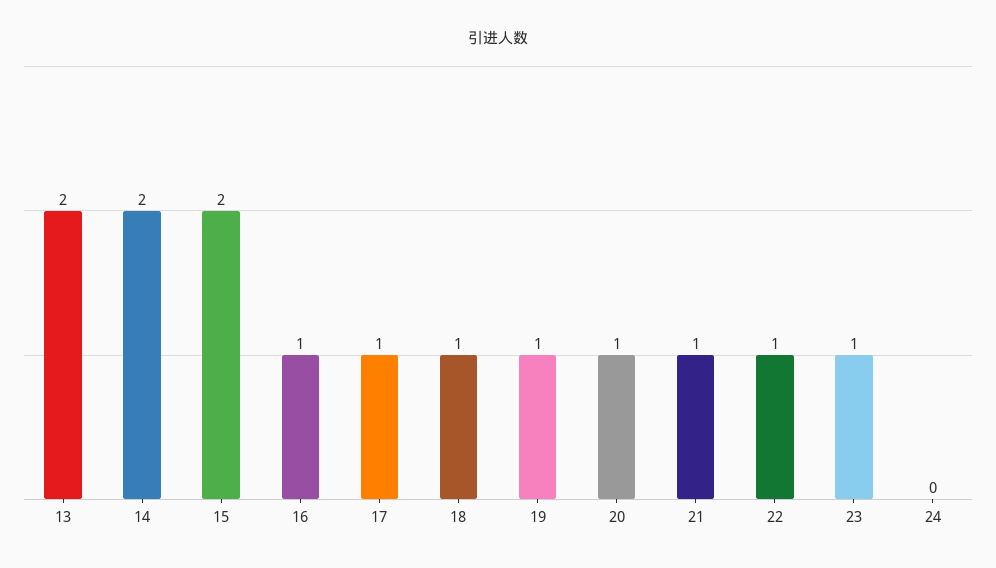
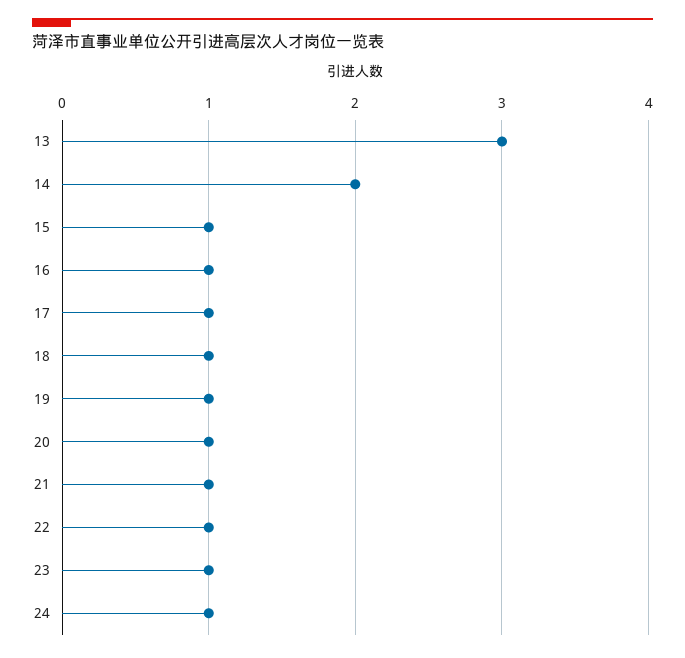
  {
-   "13": 2,
+   "13": 3,
    "14": 2,
-   "15": 2,
+   "15": 1,
    "16": 1,
    "17": 1,
    "18": 1,
    "19": 1,
    "20": 1,
    "21": 1,
    "22": 1,
    "23": 1,
-   "24": 0
+   "24": 1
  }

